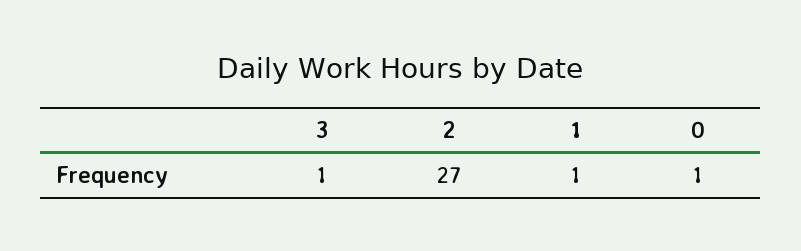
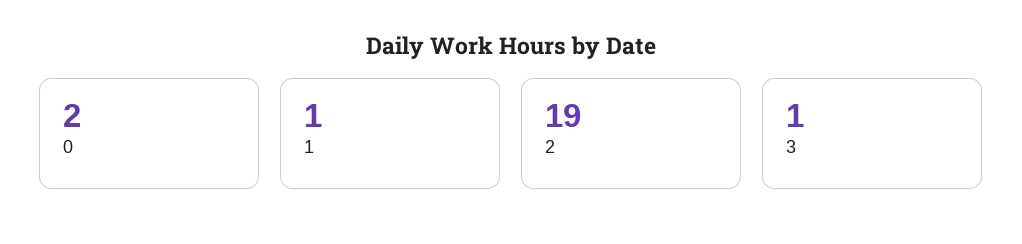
  {
    "3": 1,
-   "2": 27,
+   "2": 19,
    "1": 1,
-   "0": 1
+   "0": 2
  }

